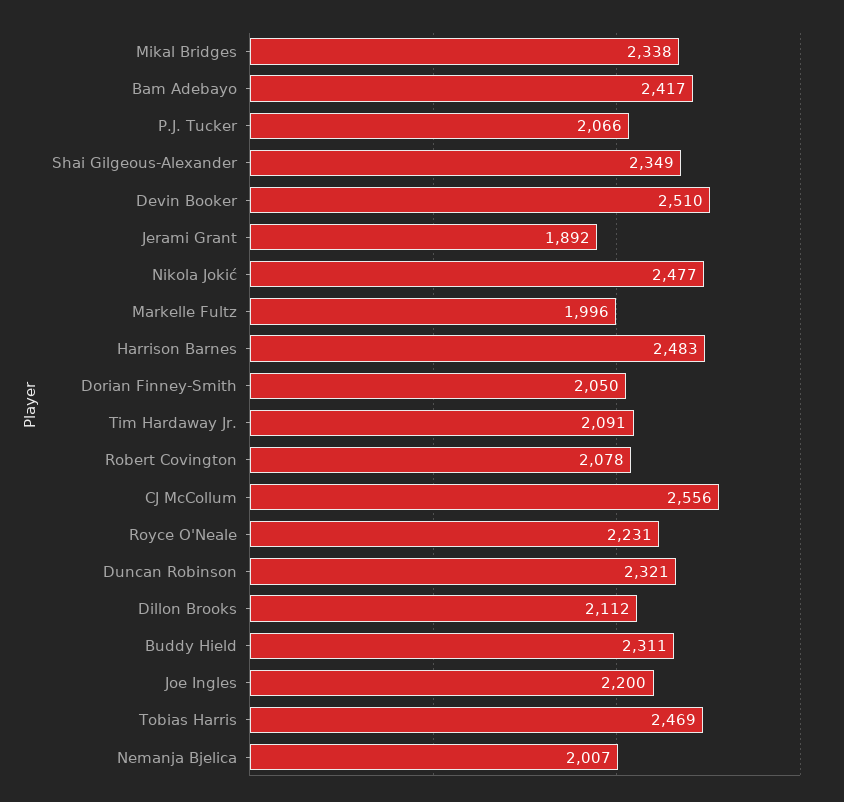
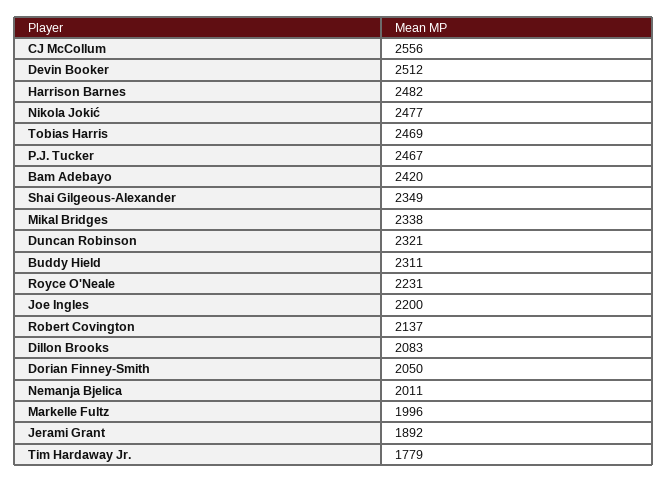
  {
    "Mikal Bridges": 2338,
-   "Bam Adebayo": 2417,
+   "Bam Adebayo": 2420,
-   "P.J. Tucker": 2066,
+   "P.J. Tucker": 2467,
    "Shai Gilgeous-Alexander": 2349,
-   "Devin Booker": 2510,
+   "Devin Booker": 2512,
    "Jerami Grant": 1892,
    "Nikola Jokić": 2477,
    "Markelle Fultz": 1996,
-   "Harrison Barnes": 2483,
+   "Harrison Barnes": 2482,
    "Dorian Finney-Smith": 2050,
-   "Tim Hardaway Jr.": 2091,
+   "Tim Hardaway Jr.": 1779,
-   "Robert Covington": 2078,
+   "Robert Covington": 2137,
    "CJ McCollum": 2556,
    "Royce O'Neale": 2231,
    "Duncan Robinson": 2321,
-   "Dillon Brooks": 2112,
+   "Dillon Brooks": 2083,
    "Buddy Hield": 2311,
    "Joe Ingles": 2200,
    "Tobias Harris": 2469,
-   "Nemanja Bjelica": 2007
+   "Nemanja Bjelica": 2011
  }

